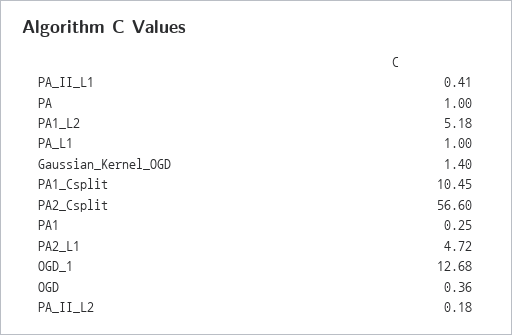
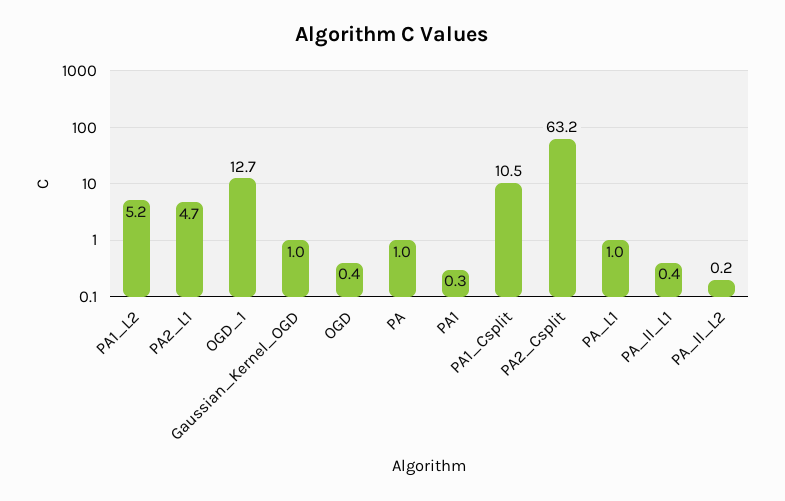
  {
    "PA_II_L1": 0.41,
    "PA": 1,
    "PA1_L2": 5.18,
    "PA_L1": 1,
-   "Gaussian_Kernel_OGD": 1.4,
+   "Gaussian_Kernel_OGD": 1,
    "PA1_Csplit": 10.45,
-   "PA2_Csplit": 56.6,
+   "PA2_Csplit": 63.2,
    "PA1": 0.25,
    "PA2_L1": 4.72,
    "OGD_1": 12.68,
    "OGD": 0.36,
    "PA_II_L2": 0.18
  }

